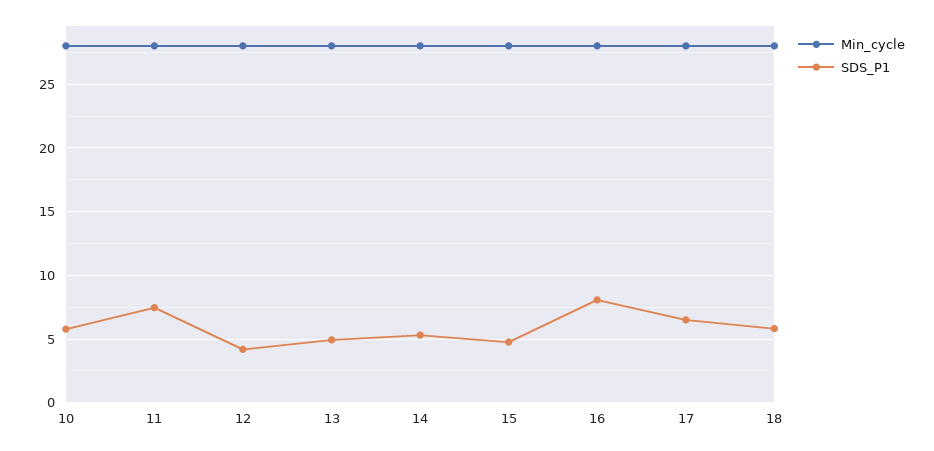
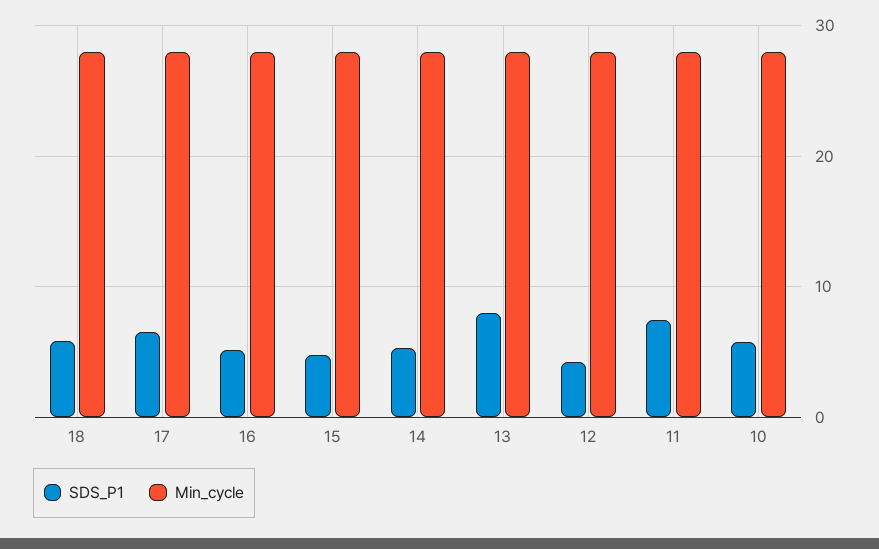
  {
    "Min_cycle": {
      "10": 28,
      "11": 28,
      "12": 28,
      "13": 28,
      "14": 28,
      "15": 28,
      "16": 28,
      "17": 28,
      "18": 28
    },
    "SDS_P1": {
      "10": 6,
      "11": 7.5,
      "12": 4,
-     "13": 5,
+     "13": 8,
      "14": 5.5,
      "15": 5,
-     "16": 8,
+     "16": 5,
      "17": 6.5,
      "18": 6
    }
  }

